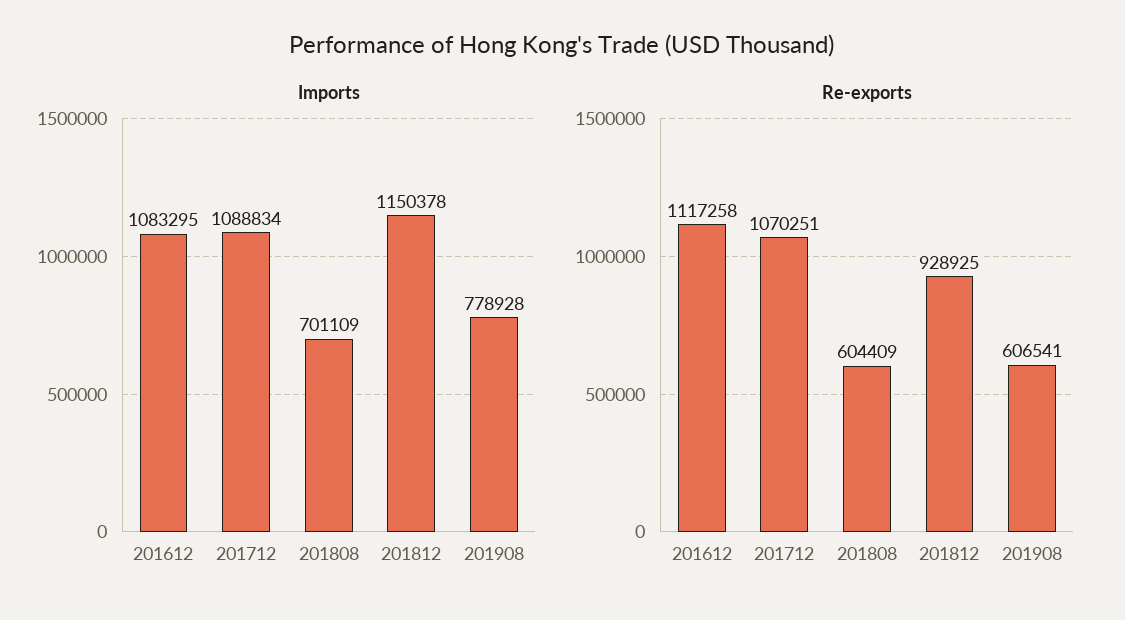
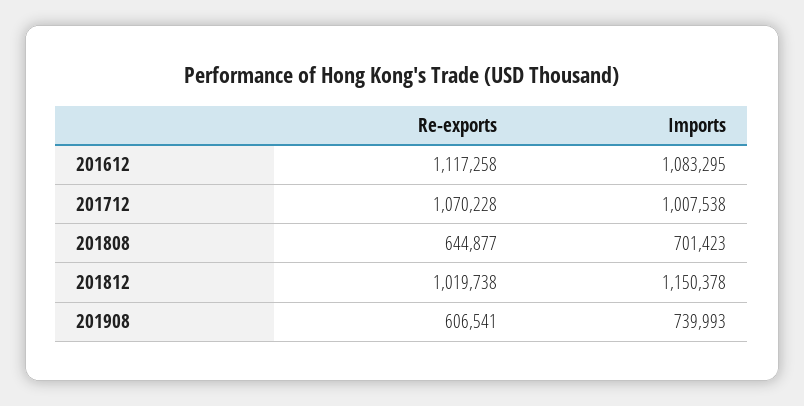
  {
    "Imports": {
      "201612": 1083295,
-     "201712": 1088834,
+     "201712": 1007538,
-     "201808": 701109,
+     "201808": 701423,
      "201812": 1150378,
-     "201908": 778928
+     "201908": 739993
    },
    "Re-exports": {
      "201612": 1117258,
-     "201712": 1070251,
+     "201712": 1070228,
-     "201808": 604409,
+     "201808": 644877,
-     "201812": 928925,
+     "201812": 1019738,
      "201908": 606541
    }
  }

